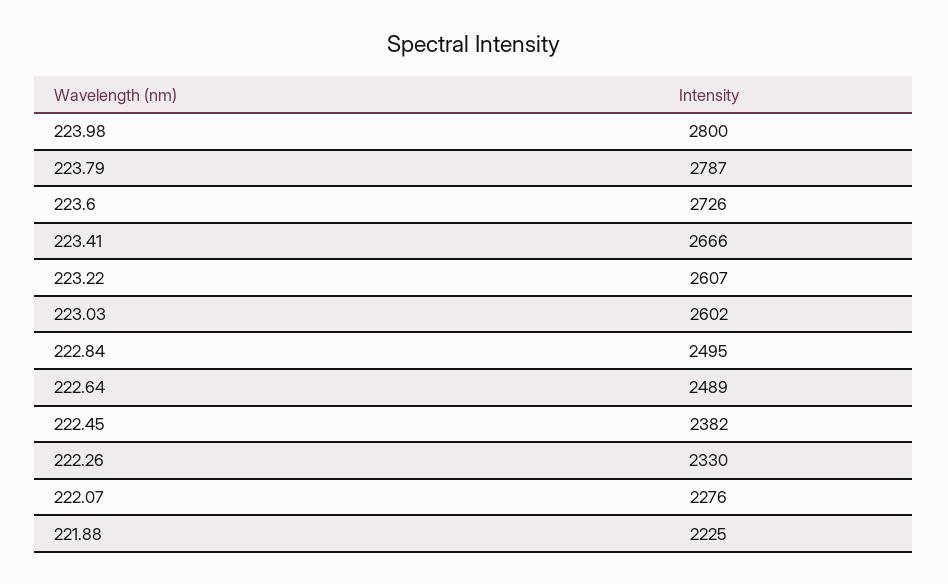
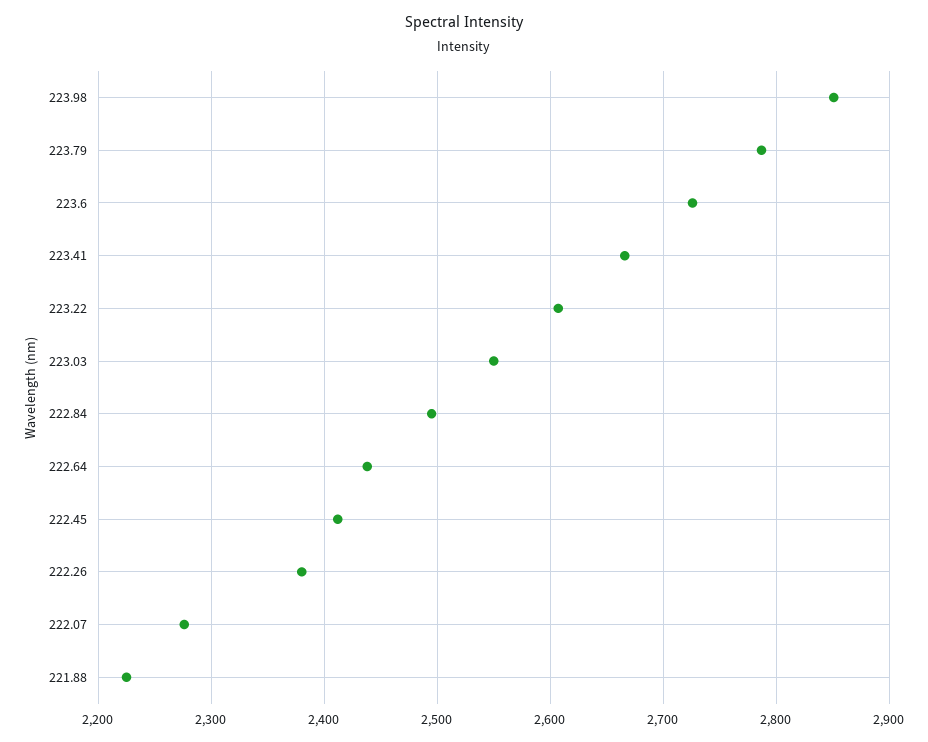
  {
-   "223.98": 2800,
+   "223.98": 2850,
    "223.79": 2787,
    "223.6": 2726,
    "223.41": 2666,
    "223.22": 2607,
-   "223.03": 2602,
+   "223.03": 2550,
    "222.84": 2495,
-   "222.64": 2489,
+   "222.64": 2440,
-   "222.45": 2382,
+   "222.45": 2410,
-   "222.26": 2330,
+   "222.26": 2380,
    "222.07": 2276,
    "221.88": 2225
  }

